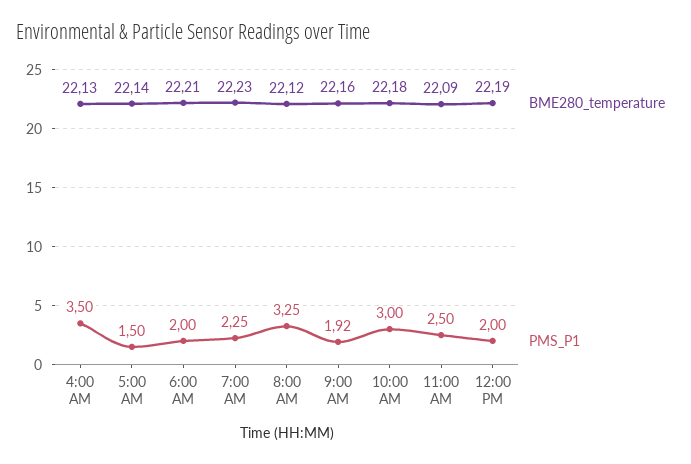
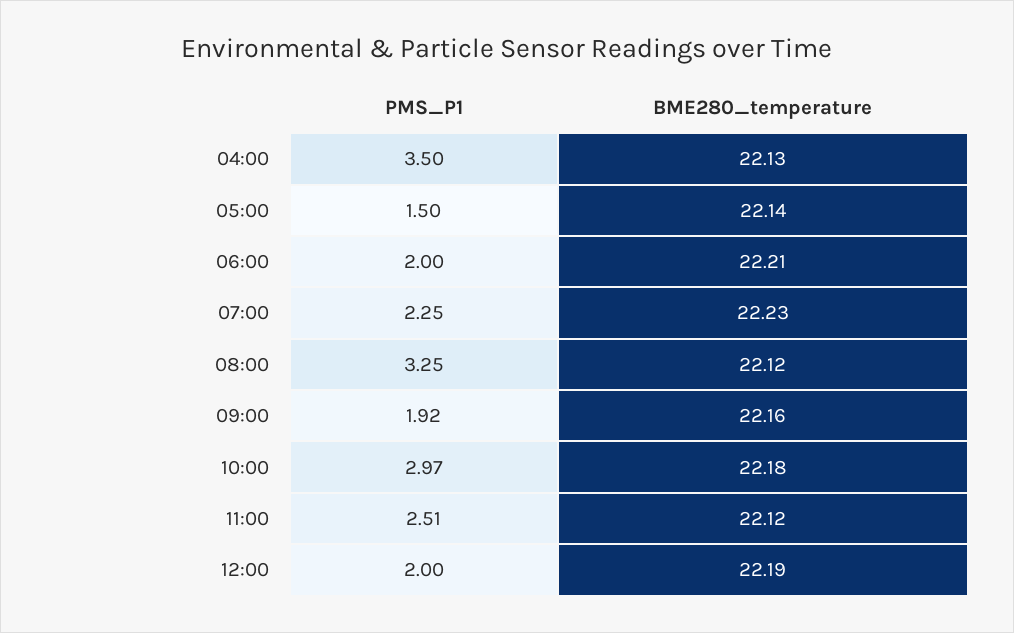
  {
    "BME280_temperature": {
      "4:00 AM": 22.13,
      "5:00 AM": 22.14,
      "6:00 AM": 22.21,
      "7:00 AM": 22.23,
      "8:00 AM": 22.12,
      "9:00 AM": 22.16,
      "10:00 AM": 22.18,
-     "11:00 AM": 22.09,
+     "11:00 AM": 22.12,
      "12:00 PM": 22.19
    },
    "PMS_P1": {
      "4:00 AM": 3.5,
      "5:00 AM": 1.5,
      "6:00 AM": 2,
      "7:00 AM": 2.25,
      "8:00 AM": 3.25,
      "9:00 AM": 1.92,
-     "10:00 AM": 3,
+     "10:00 AM": 2.97,
-     "11:00 AM": 2.5,
+     "11:00 AM": 2.51,
      "12:00 PM": 2
    }
  }

